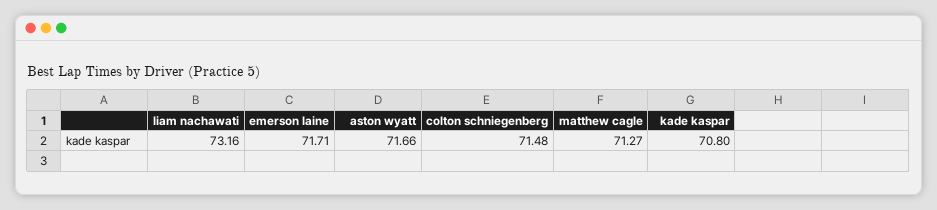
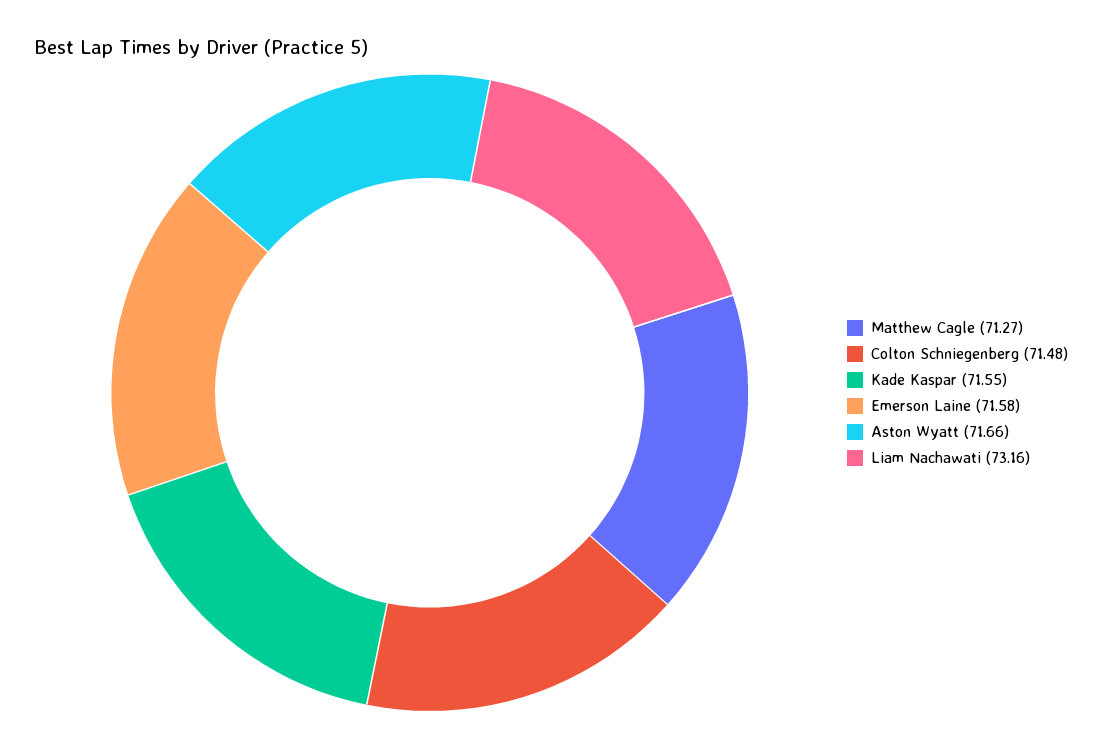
  {
    "liam nachawati": 73.16,
-   "emerson laine": 71.71,
+   "emerson laine": 71.58,
    "aston wyatt": 71.66,
    "colton schniegenberg": 71.48,
    "matthew cagle": 71.27,
-   "kade kaspar": 70.8
+   "kade kaspar": 71.55
  }

